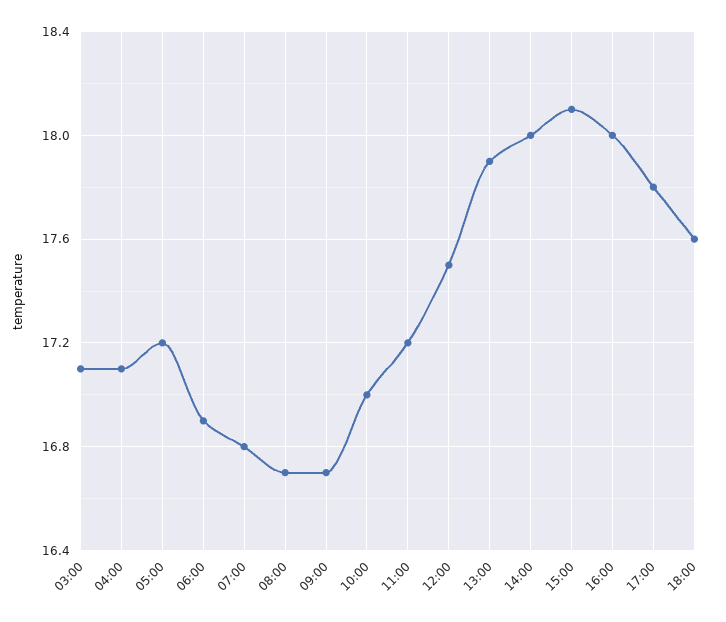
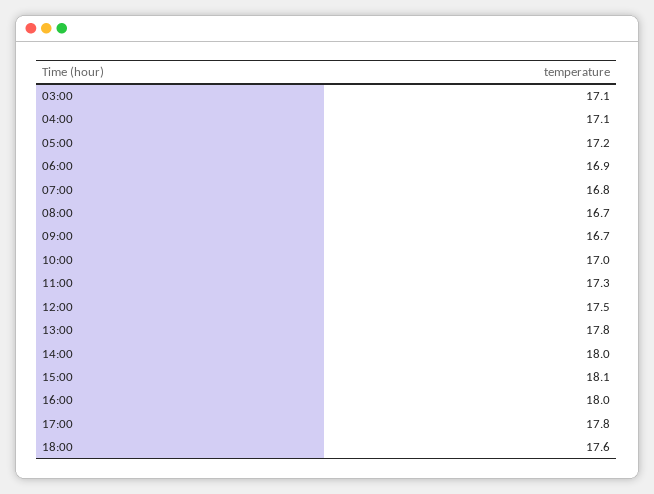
  {
    "03:00": 17.1,
    "04:00": 17.1,
    "05:00": 17.2,
    "06:00": 16.9,
    "07:00": 16.8,
    "08:00": 16.7,
    "09:00": 16.7,
    "10:00": 17,
-   "11:00": 17.2,
+   "11:00": 17.3,
    "12:00": 17.5,
-   "13:00": 17.9,
+   "13:00": 17.8,
    "14:00": 18,
    "15:00": 18.1,
    "16:00": 18,
    "17:00": 17.8,
    "18:00": 17.6
  }

